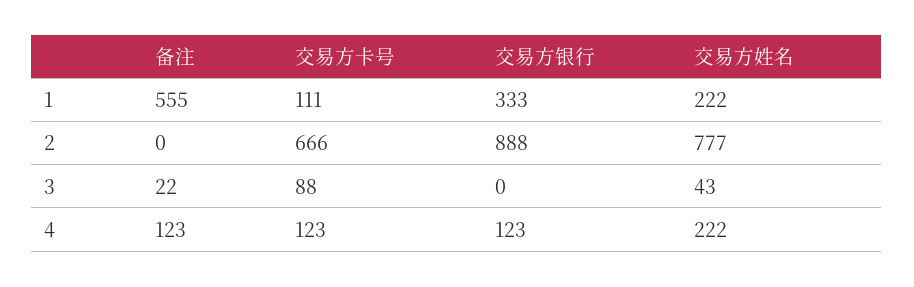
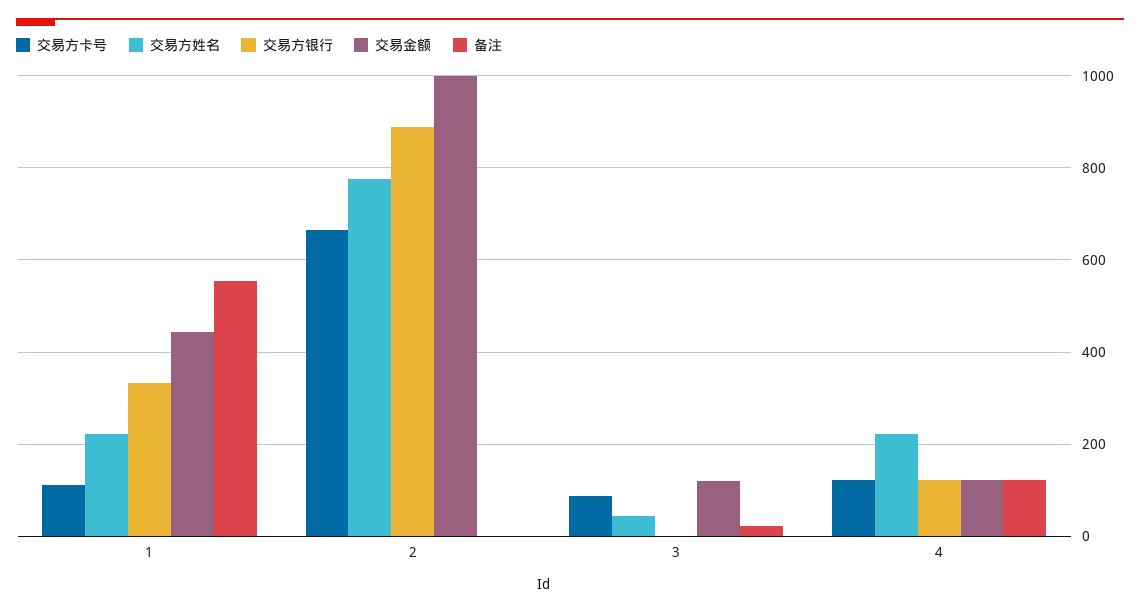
  {
    "备注": {
      "1": 555,
      "2": 0,
      "3": 22,
      "4": 123
    },
    "交易方卡号": {
      "1": 111,
      "2": 666,
      "3": 88,
      "4": 123
    },
    "交易方银行": {
      "1": 333,
      "2": 888,
      "3": 0,
      "4": 123
    },
    "交易方姓名": {
      "1": 222,
      "2": 777,
      "3": 43,
      "4": 222
-   }
+   },
+   "交易金额": {
+     "1": 440,
+     "2": 1000,
+     "3": 120,
+     "4": 120
+   }
  }

